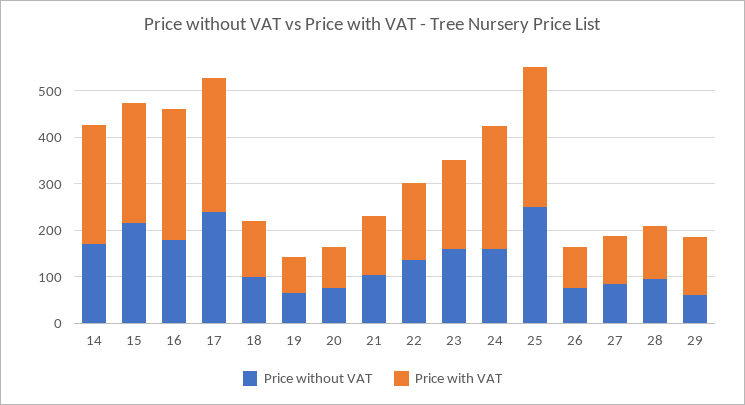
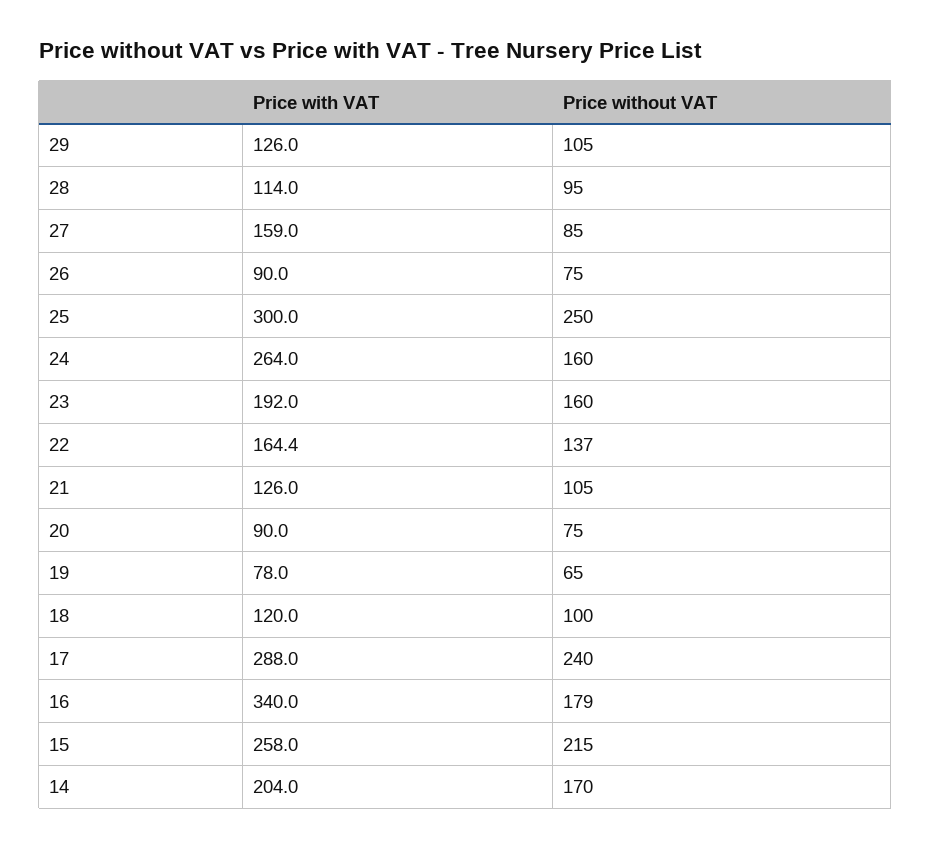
  {
    "Price without VAT": {
      "14": 170,
      "15": 215,
      "16": 179,
      "17": 240,
      "18": 100,
      "19": 65,
      "20": 75,
      "21": 105,
      "22": 137,
      "23": 160,
      "24": 160,
      "25": 250,
      "26": 75,
      "27": 85,
      "28": 95,
-     "29": 60
+     "29": 105
    },
    "Price with VAT": {
-     "14": 260,
+     "14": 204,
      "15": 258,
-     "16": 280,
+     "16": 340,
      "17": 288,
      "18": 120,
      "19": 78,
      "20": 90,
      "21": 126,
      "22": 164.4,
      "23": 192,
      "24": 264,
      "25": 300,
      "26": 90,
-     "27": 100,
+     "27": 159,
      "28": 114,
      "29": 126
    }
  }

